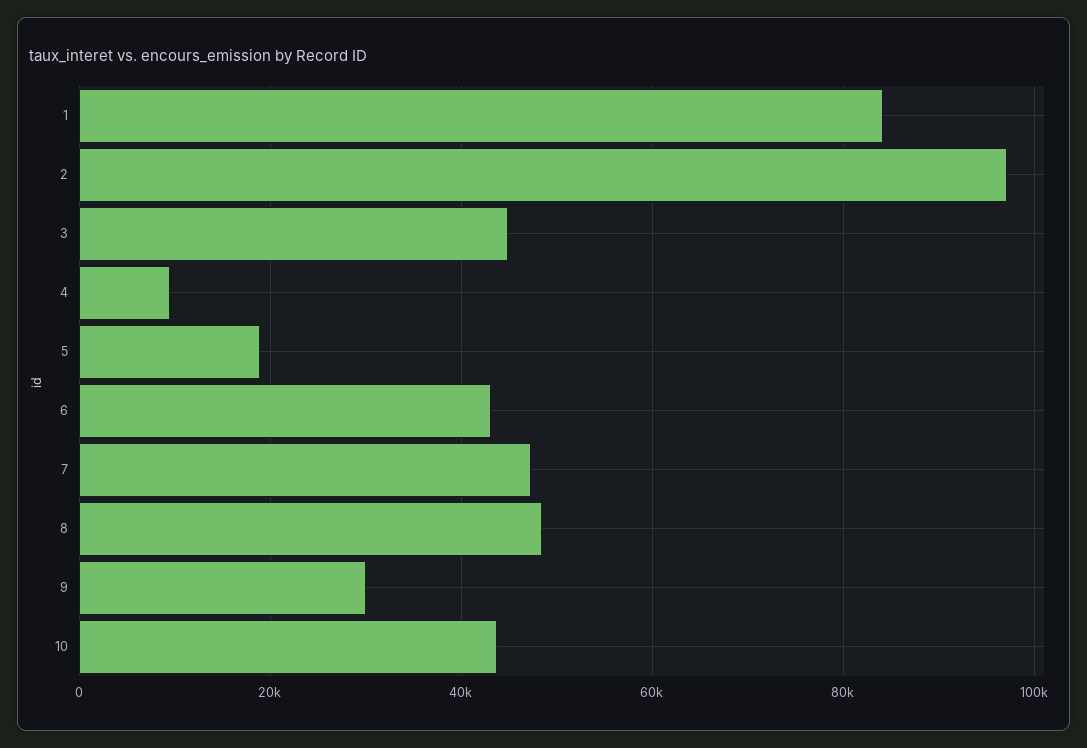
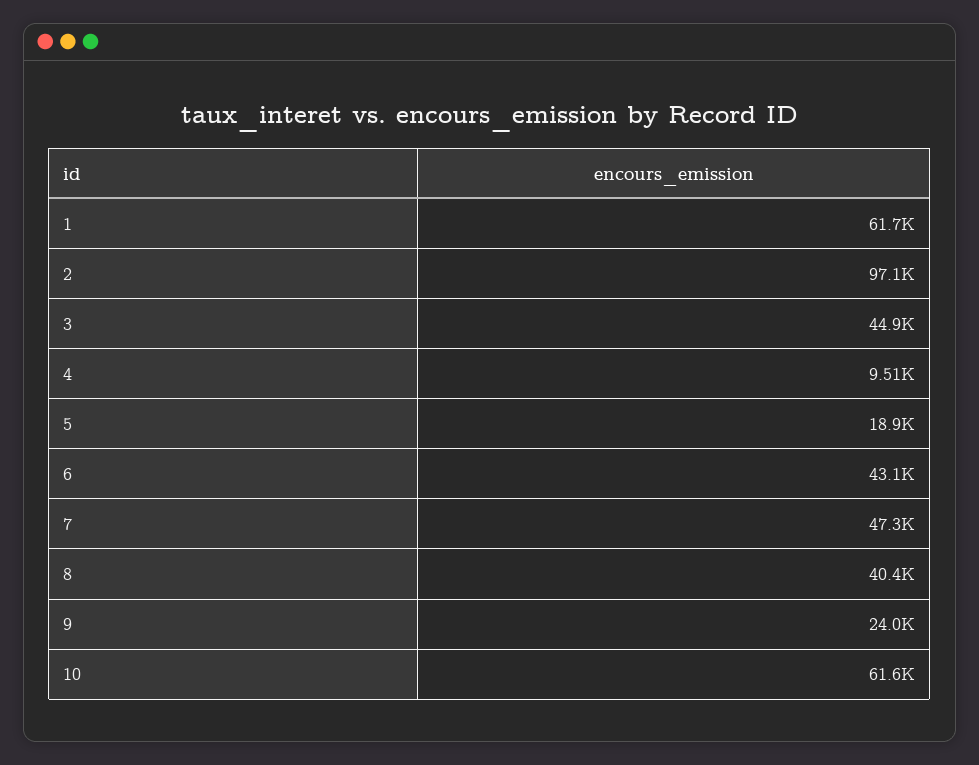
  {
-   "1": 84000,
+   "1": 61700,
    "2": 97100,
    "3": 44900,
    "4": 9510,
    "5": 18900,
    "6": 43100,
    "7": 47300,
-   "8": 48000,
+   "8": 40400,
-   "9": 30000,
+   "9": 24000,
-   "10": 44000
+   "10": 61600
  }

